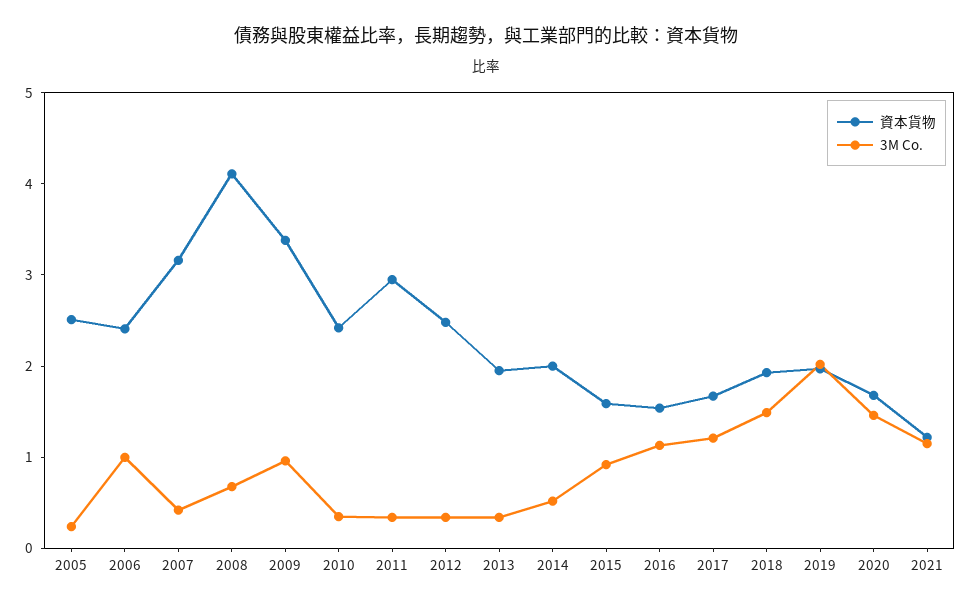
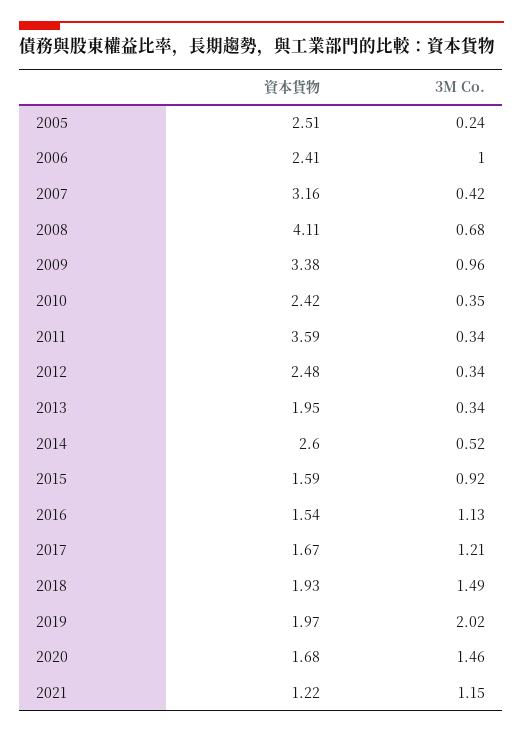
  {
    "資本貨物": {
      "2005": 2.51,
      "2006": 2.41,
      "2007": 3.16,
      "2008": 4.11,
      "2009": 3.38,
      "2010": 2.42,
-     "2011": 3,
+     "2011": 3.59,
      "2012": 2.48,
      "2013": 1.95,
-     "2014": 2,
+     "2014": 2.6,
      "2015": 1.59,
      "2016": 1.54,
      "2017": 1.67,
      "2018": 1.93,
      "2019": 1.97,
      "2020": 1.68,
      "2021": 1.22
    },
    "3M Co.": {
      "2005": 0.24,
      "2006": 1,
      "2007": 0.42,
      "2008": 0.68,
      "2009": 0.96,
      "2010": 0.35,
      "2011": 0.34,
      "2012": 0.34,
      "2013": 0.34,
      "2014": 0.52,
      "2015": 0.92,
      "2016": 1.13,
      "2017": 1.21,
      "2018": 1.49,
      "2019": 2.02,
      "2020": 1.46,
      "2021": 1.15
    }
  }

